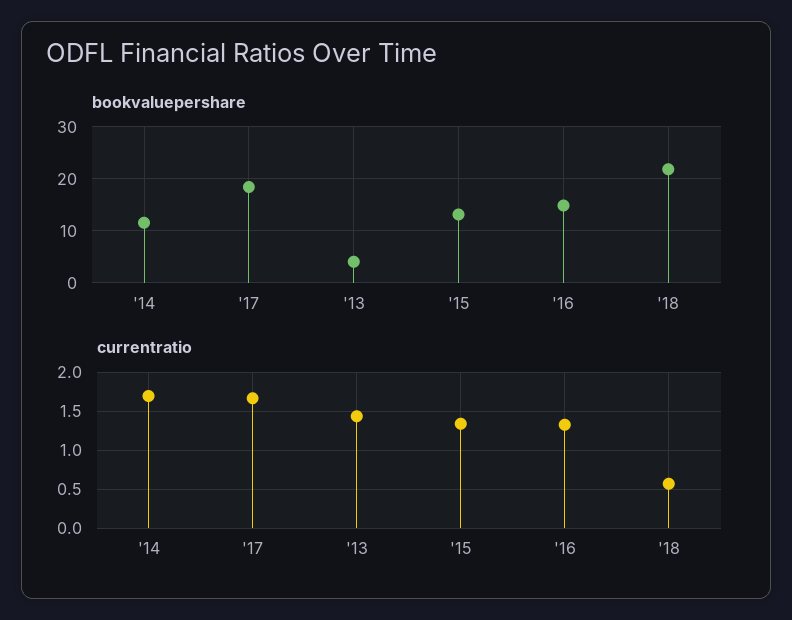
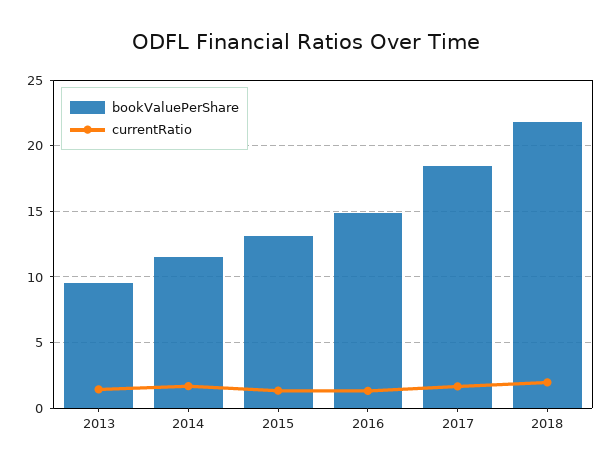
  {
    "bookvaluepershare": {
      "'14": 11.5,
      "'17": 18.5,
-     "'13": 4,
+     "'13": 9.5,
      "'15": 13,
      "'16": 15,
      "'18": 22
    },
    "currentratio": {
      "'14": 1.7,
      "'17": 1.7,
      "'13": 1.4,
      "'15": 1.3,
      "'16": 1.3,
-     "'18": 0.6
+     "'18": 2
    }
  }

